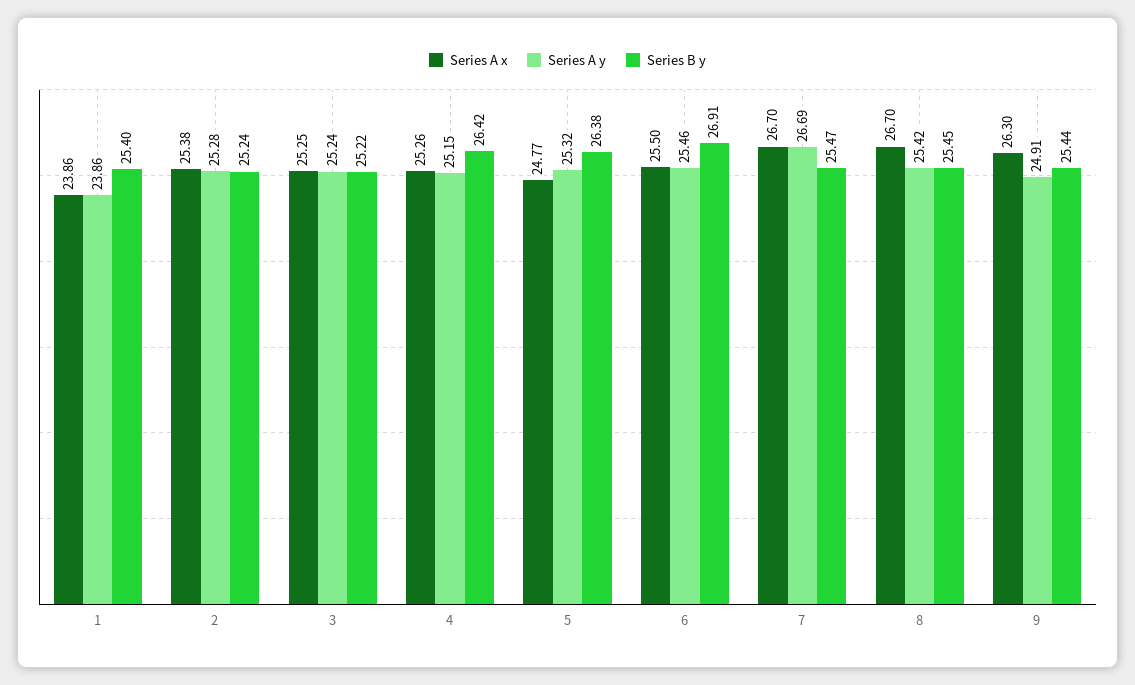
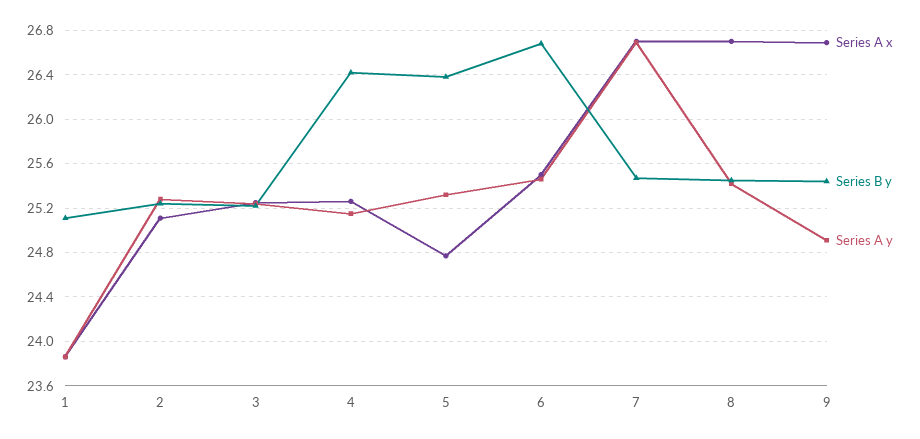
  {
    "Series A x": {
      "1": 23.86,
-     "2": 25.38,
+     "2": 25.1,
      "3": 25.25,
      "4": 25.26,
      "5": 24.77,
      "6": 25.5,
      "7": 26.7,
      "8": 26.7,
-     "9": 26.3
+     "9": 26.7
    },
    "Series A y": {
      "1": 23.86,
      "2": 25.28,
      "3": 25.24,
      "4": 25.15,
      "5": 25.32,
      "6": 25.46,
      "7": 26.69,
      "8": 25.42,
      "9": 24.91
    },
    "Series B y": {
-     "1": 25.4,
+     "1": 25.1,
      "2": 25.24,
      "3": 25.22,
      "4": 26.42,
      "5": 26.38,
-     "6": 26.91,
+     "6": 26.7,
      "7": 25.47,
      "8": 25.45,
      "9": 25.44
    }
  }

